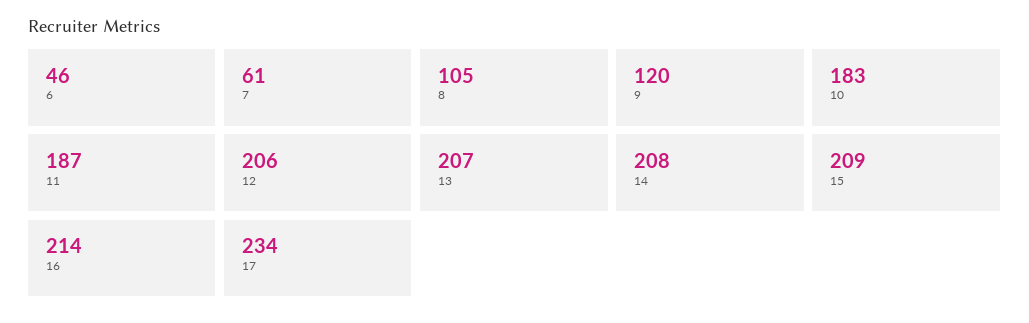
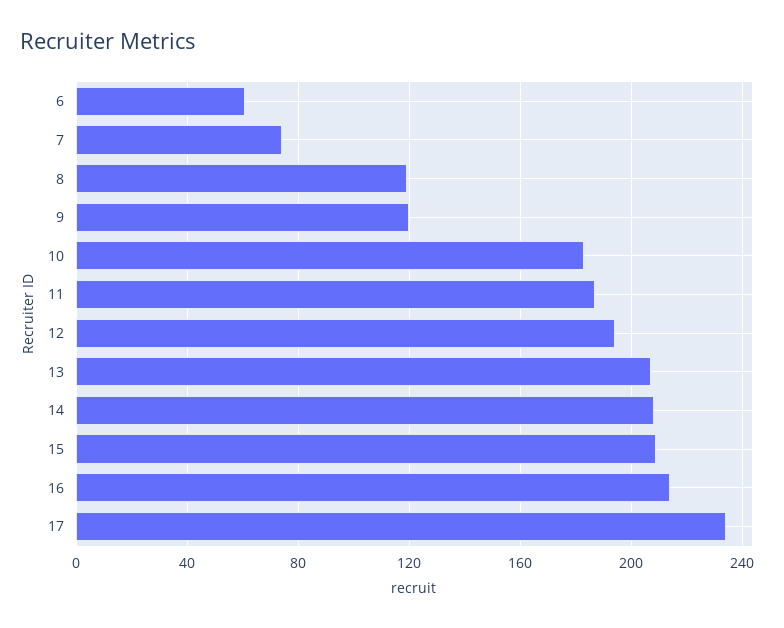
  {
-   "6": 46,
+   "6": 60,
-   "7": 61,
+   "7": 75,
-   "8": 105,
+   "8": 120,
    "9": 120,
    "10": 183,
    "11": 187,
-   "12": 206,
+   "12": 195,
    "13": 207,
    "14": 208,
    "15": 209,
    "16": 214,
    "17": 234
  }

